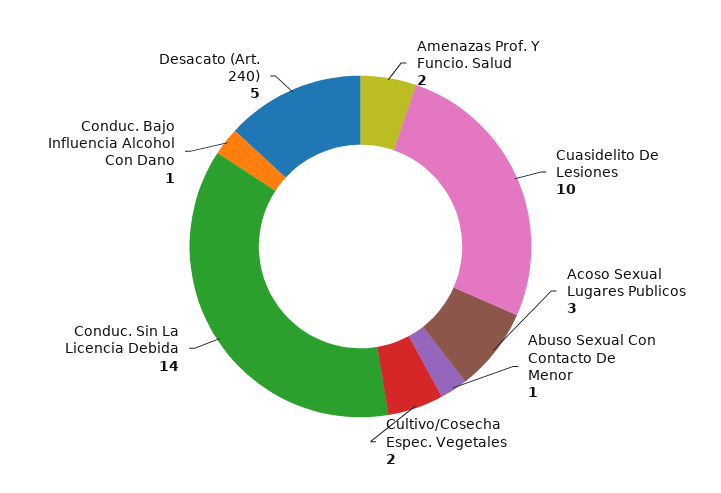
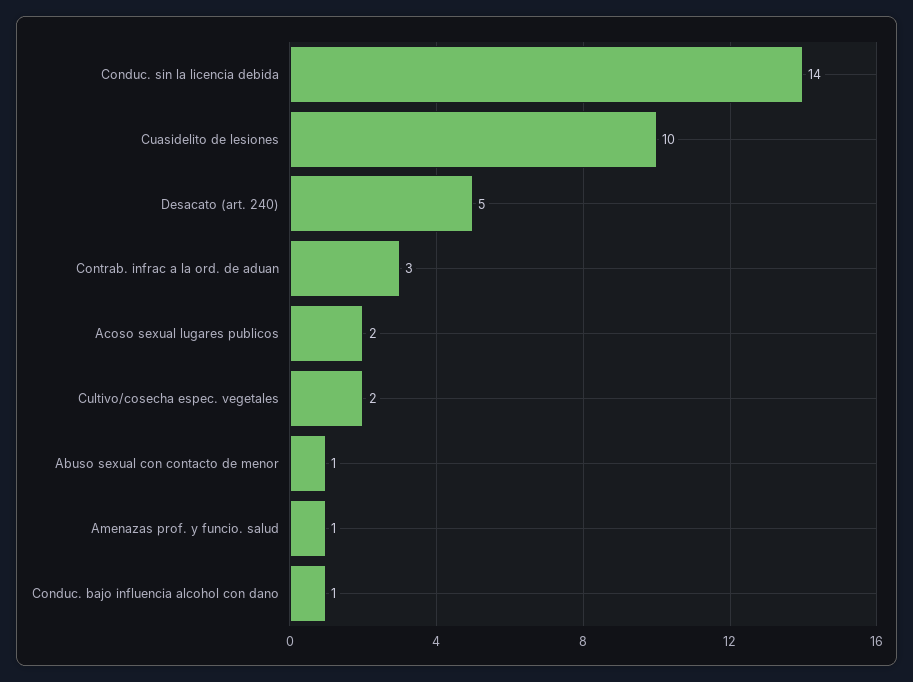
  {
-   "Amenazas Prof. Y Funcio. Salud": 2,
+   "Amenazas Prof. Y Funcio. Salud": 1,
    "Cuasidelito De Lesiones": 10,
-   "Acoso Sexual Lugares Publicos": 3,
+   "Acoso Sexual Lugares Publicos": 2,
    "Abuso Sexual Con Contacto De Menor": 1,
    "Cultivo/Cosecha Espec. Vegetales": 2,
    "Conduc. Sin La Licencia Debida": 14,
    "Conduc. Bajo Influencia Alcohol Con Dano": 1,
-   "Desacato (Art. 240)": 5
+   "Desacato (Art. 240)": 5,
+   "Contrab. infrac a la ord. de aduan": 3
  }

